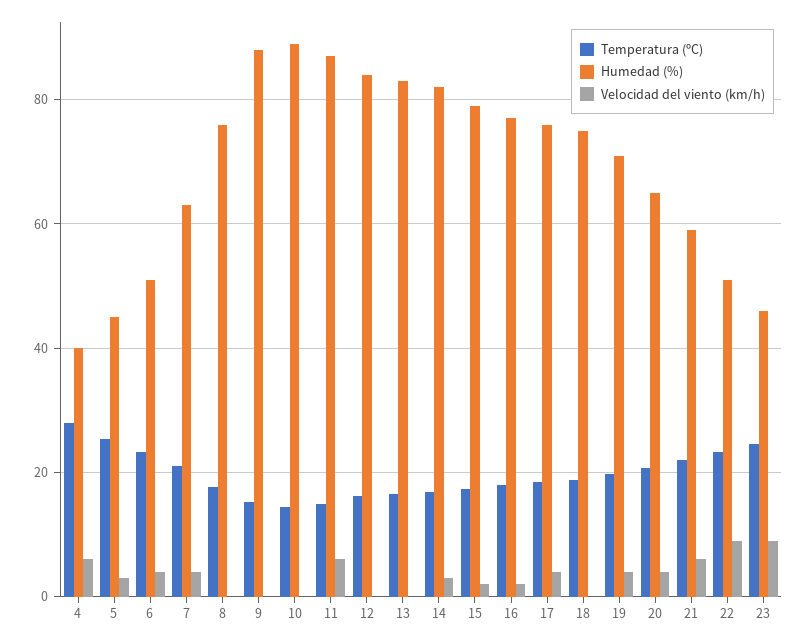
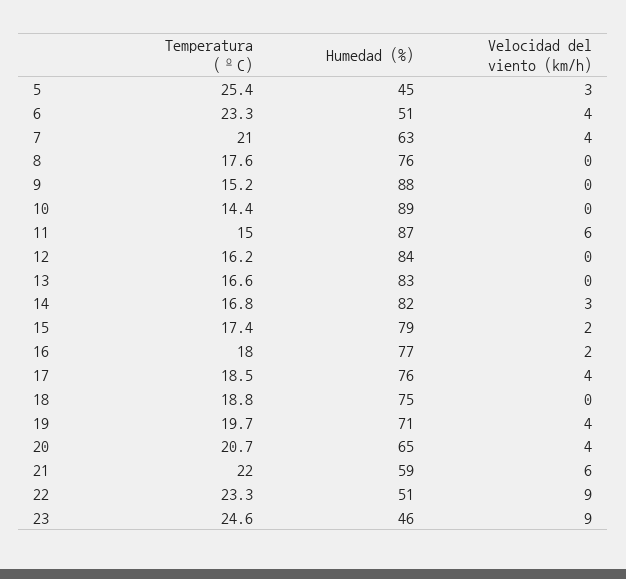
  {
    "Temperatura (ºC)": {
-     "4": 28,
      "5": 25.4,
      "6": 23.3,
      "7": 21,
      "8": 17.6,
      "9": 15.2,
      "10": 14.4,
      "11": 15,
      "12": 16.2,
      "13": 16.6,
      "14": 16.8,
      "15": 17.4,
      "16": 18,
      "17": 18.5,
      "18": 18.8,
      "19": 19.7,
      "20": 20.7,
      "21": 22,
      "22": 23.3,
      "23": 24.6
    },
    "Humedad (%)": {
-     "4": 40,
      "5": 45,
      "6": 51,
      "7": 63,
      "8": 76,
      "9": 88,
      "10": 89,
      "11": 87,
      "12": 84,
      "13": 83,
      "14": 82,
      "15": 79,
      "16": 77,
      "17": 76,
      "18": 75,
      "19": 71,
      "20": 65,
      "21": 59,
      "22": 51,
      "23": 46
    },
    "Velocidad del viento (km/h)": {
-     "4": 6,
      "5": 3,
      "6": 4,
      "7": 4,
      "8": 0,
      "9": 0,
      "10": 0,
      "11": 6,
      "12": 0,
      "13": 0,
      "14": 3,
      "15": 2,
      "16": 2,
      "17": 4,
      "18": 0,
      "19": 4,
      "20": 4,
      "21": 6,
      "22": 9,
      "23": 9
    }
  }

